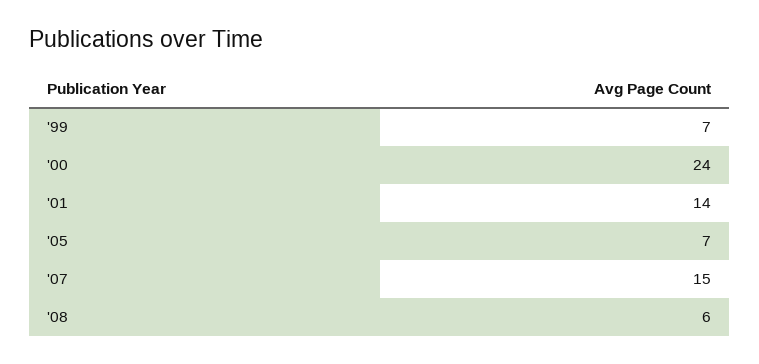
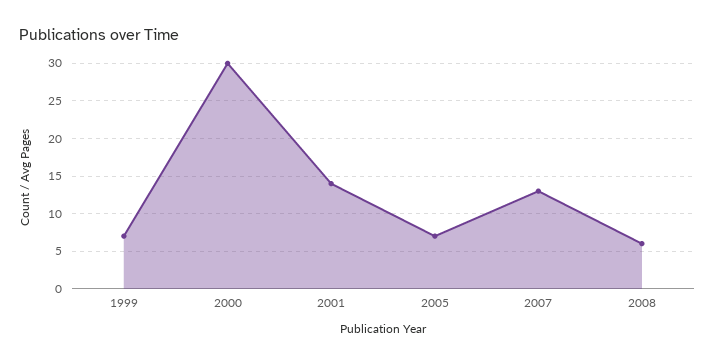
  {
    "'99": 7,
-   "'00": 24,
+   "'00": 30,
    "'01": 14,
    "'05": 7,
-   "'07": 15,
+   "'07": 13,
    "'08": 6
  }

